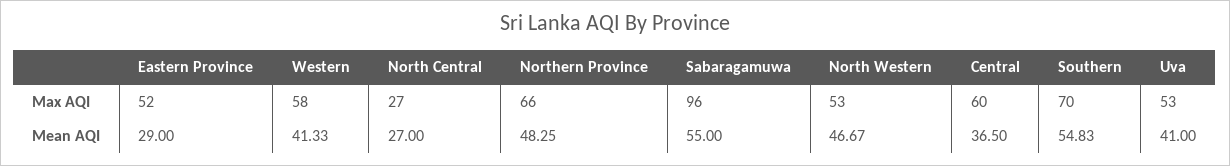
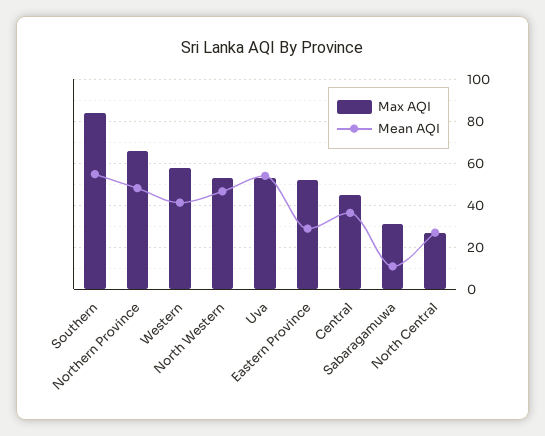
  {
    "Max AQI": {
      "Eastern Province": 52,
      "Western": 58,
      "North Central": 27,
      "Northern Province": 66,
-     "Sabaragamuwa": 96,
+     "Sabaragamuwa": 30,
      "North Western": 53,
-     "Central": 60,
+     "Central": 45,
-     "Southern": 70,
+     "Southern": 85,
      "Uva": 53
    },
    "Mean AQI": {
      "Eastern Province": 29,
      "Western": 41.33,
      "North Central": 27,
      "Northern Province": 48.25,
-     "Sabaragamuwa": 55,
+     "Sabaragamuwa": 10,
      "North Western": 46.67,
      "Central": 36.5,
      "Southern": 54.83,
-     "Uva": 41
+     "Uva": 55
    }
  }

